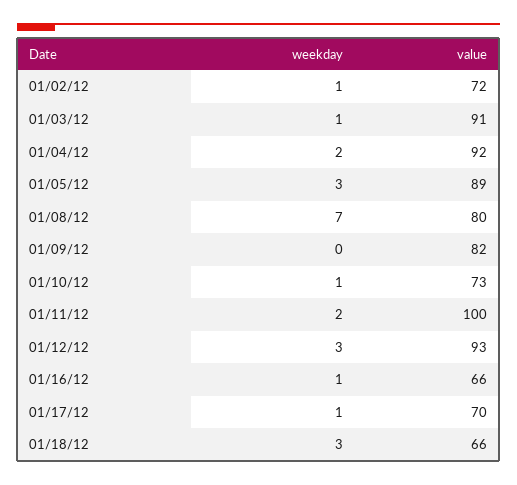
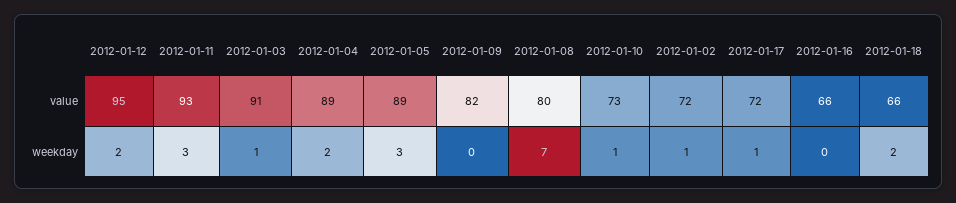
  {
    "weekday": {
      "01/02/12": 1,
      "01/03/12": 1,
      "01/04/12": 2,
      "01/05/12": 3,
      "01/08/12": 7,
      "01/09/12": 0,
      "01/10/12": 1,
-     "01/11/12": 2,
+     "01/11/12": 3,
-     "01/12/12": 3,
+     "01/12/12": 2,
-     "01/16/12": 1,
+     "01/16/12": 0,
      "01/17/12": 1,
-     "01/18/12": 3
+     "01/18/12": 2
    },
    "value": {
      "01/02/12": 72,
      "01/03/12": 91,
-     "01/04/12": 92,
+     "01/04/12": 89,
      "01/05/12": 89,
      "01/08/12": 80,
      "01/09/12": 82,
      "01/10/12": 73,
-     "01/11/12": 100,
+     "01/11/12": 93,
-     "01/12/12": 93,
+     "01/12/12": 95,
      "01/16/12": 66,
-     "01/17/12": 70,
+     "01/17/12": 72,
      "01/18/12": 66
    }
  }

